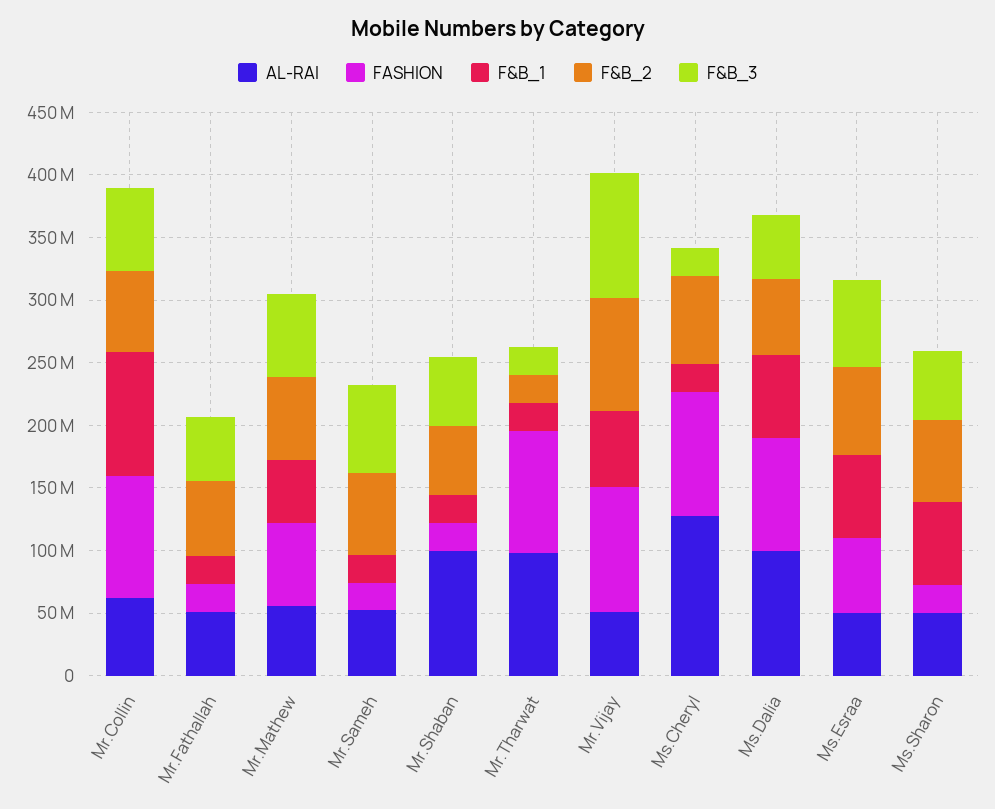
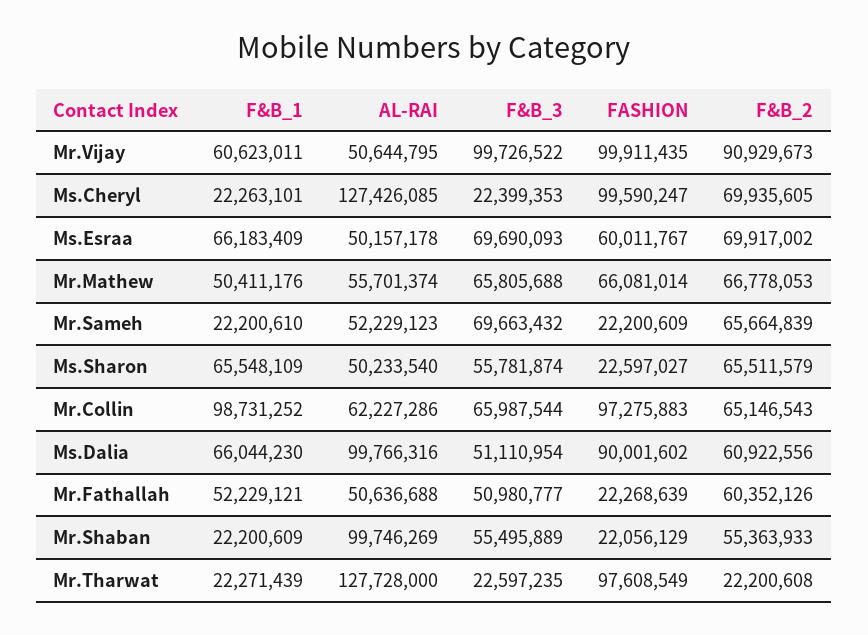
  {
    "AL-RAI": {
      "Mr.Collin": 62227286,
      "Mr.Fathallah": 50636688,
      "Mr.Mathew": 55701374,
      "Mr.Sameh": 52229123,
      "Mr.Shaban": 99746269,
-     "Mr.Tharwat": 100000000,
+     "Mr.Tharwat": 127728000,
      "Mr.Vijay": 50644795,
      "Ms.Cheryl": 127426085,
      "Ms.Dalia": 99766316,
      "Ms.Esraa": 50157178,
      "Ms.Sharon": 50233540
    },
    "FASHION": {
      "Mr.Collin": 97275883,
      "Mr.Fathallah": 22268639,
      "Mr.Mathew": 66081014,
      "Mr.Sameh": 22200609,
      "Mr.Shaban": 22056129,
      "Mr.Tharwat": 97608549,
      "Mr.Vijay": 99911435,
      "Ms.Cheryl": 99590247,
      "Ms.Dalia": 90001602,
      "Ms.Esraa": 60011767,
      "Ms.Sharon": 22597027
    },
    "F&B_1": {
      "Mr.Collin": 98731252,
-     "Mr.Fathallah": 20000000,
+     "Mr.Fathallah": 52229121,
      "Mr.Mathew": 50411176,
      "Mr.Sameh": 22200610,
      "Mr.Shaban": 22200609,
      "Mr.Tharwat": 22271439,
      "Mr.Vijay": 60623011,
      "Ms.Cheryl": 22263101,
      "Ms.Dalia": 66044230,
      "Ms.Esraa": 66183409,
      "Ms.Sharon": 65548109
    },
    "F&B_2": {
      "Mr.Collin": 65146543,
      "Mr.Fathallah": 60352126,
      "Mr.Mathew": 66778053,
      "Mr.Sameh": 65664839,
      "Mr.Shaban": 55363933,
      "Mr.Tharwat": 22200608,
      "Mr.Vijay": 90929673,
      "Ms.Cheryl": 69935605,
      "Ms.Dalia": 60922556,
      "Ms.Esraa": 69917002,
      "Ms.Sharon": 65511579
    },
    "F&B_3": {
      "Mr.Collin": 65987544,
      "Mr.Fathallah": 50980777,
      "Mr.Mathew": 65805688,
      "Mr.Sameh": 69663432,
      "Mr.Shaban": 55495889,
      "Mr.Tharwat": 22597235,
      "Mr.Vijay": 99726522,
      "Ms.Cheryl": 22399353,
      "Ms.Dalia": 51110954,
      "Ms.Esraa": 69690093,
      "Ms.Sharon": 55781874
    }
  }

